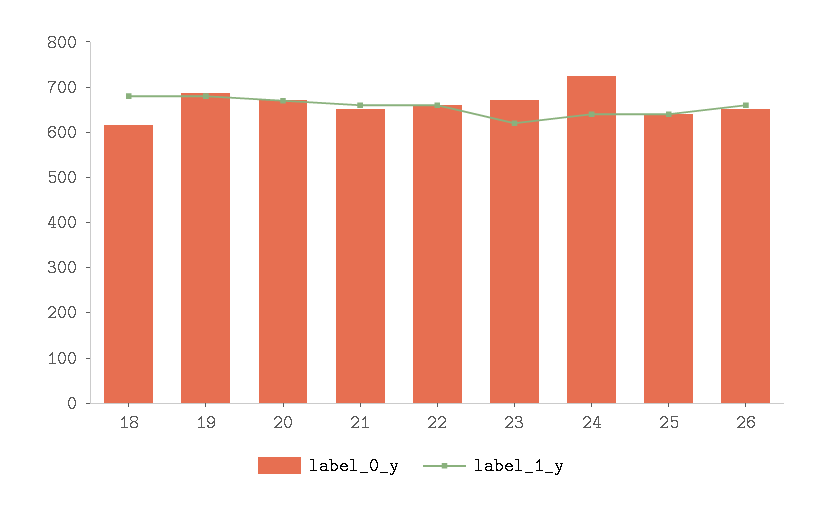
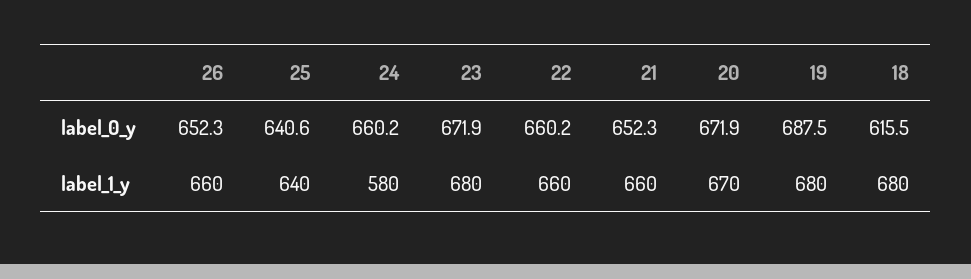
  {
    "label_0_y": {
      "18": 615.5,
      "19": 687.5,
      "20": 671.9,
      "21": 652.3,
      "22": 660.2,
      "23": 671.9,
-     "24": 720,
+     "24": 660.2,
      "25": 640.6,
      "26": 652.3
    },
    "label_1_y": {
      "18": 680,
      "19": 680,
      "20": 670,
      "21": 660,
      "22": 660,
-     "23": 620,
+     "23": 680,
-     "24": 640,
+     "24": 580,
      "25": 640,
      "26": 660
    }
  }

